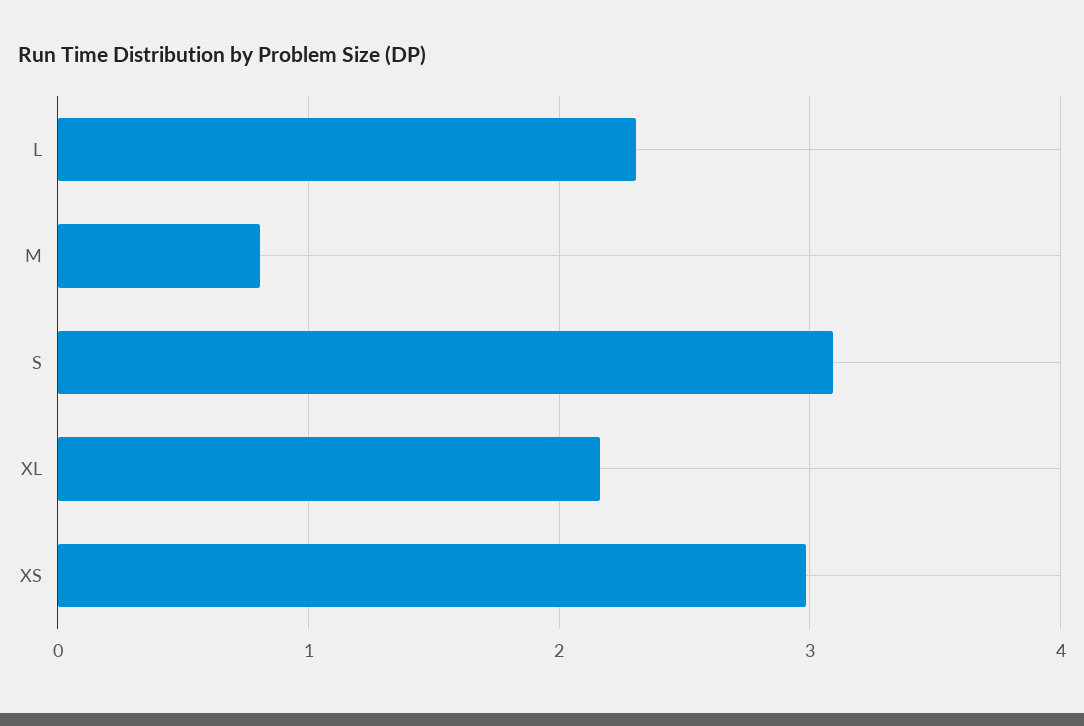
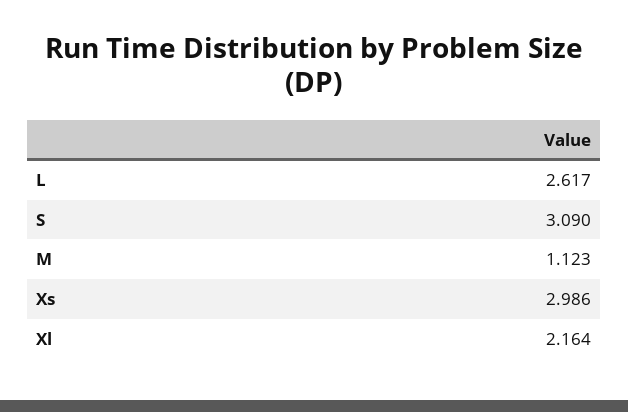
  {
-   "L": 2.3,
+   "L": 2.617,
-   "M": 0.8,
+   "M": 1.123,
    "S": 3.09,
    "XL": 2.164,
    "XS": 2.986
  }

